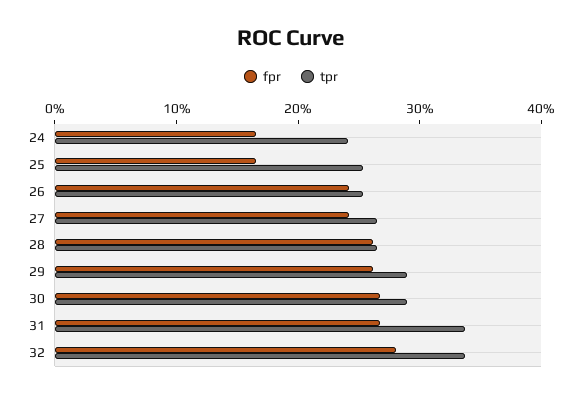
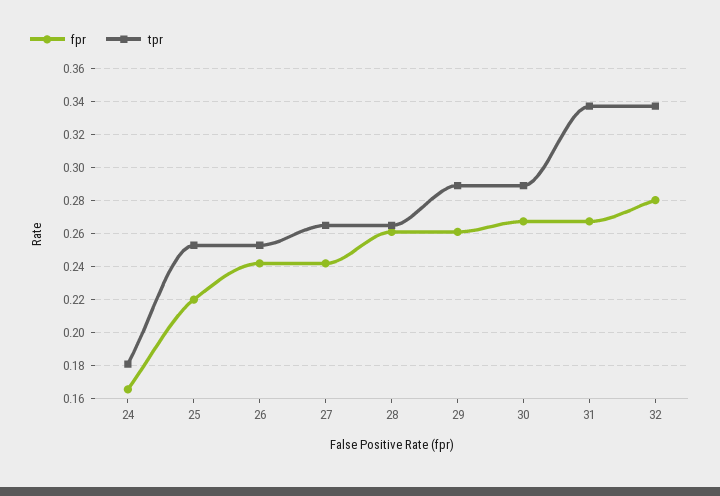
  {
    "fpr": {
      "24": 0.165,
-     "25": 0.16,
+     "25": 0.22,
      "26": 0.24,
      "27": 0.24,
      "28": 0.26,
      "29": 0.26,
      "30": 0.27,
      "31": 0.27,
      "32": 0.28
    },
    "tpr": {
-     "24": 0.24,
+     "24": 0.18,
      "25": 0.255,
      "26": 0.255,
      "27": 0.265,
      "28": 0.265,
      "29": 0.29,
      "30": 0.29,
      "31": 0.335,
      "32": 0.335
    }
  }

